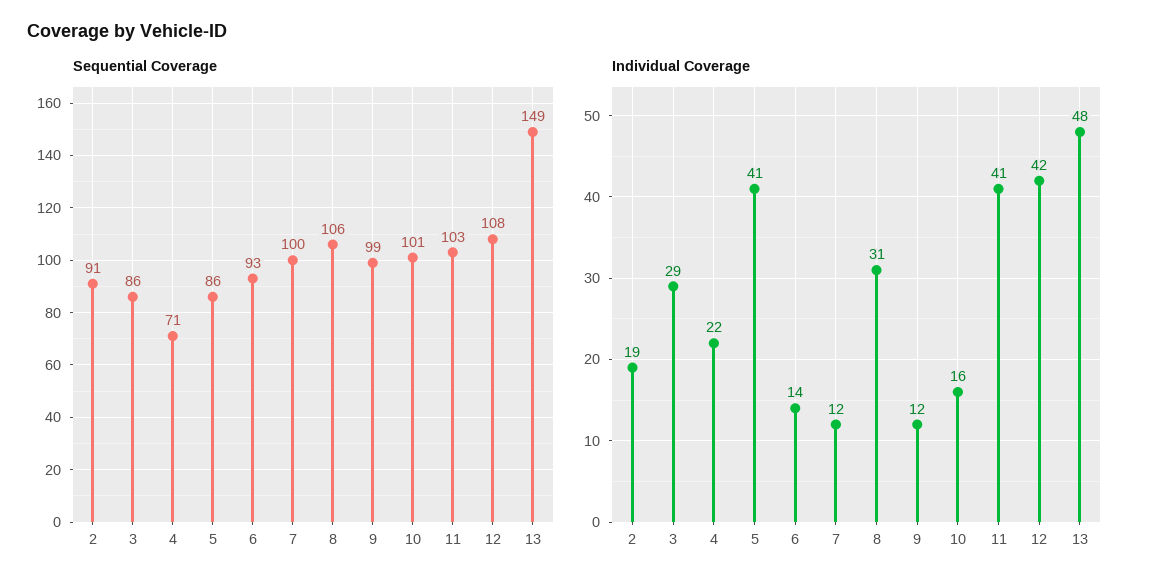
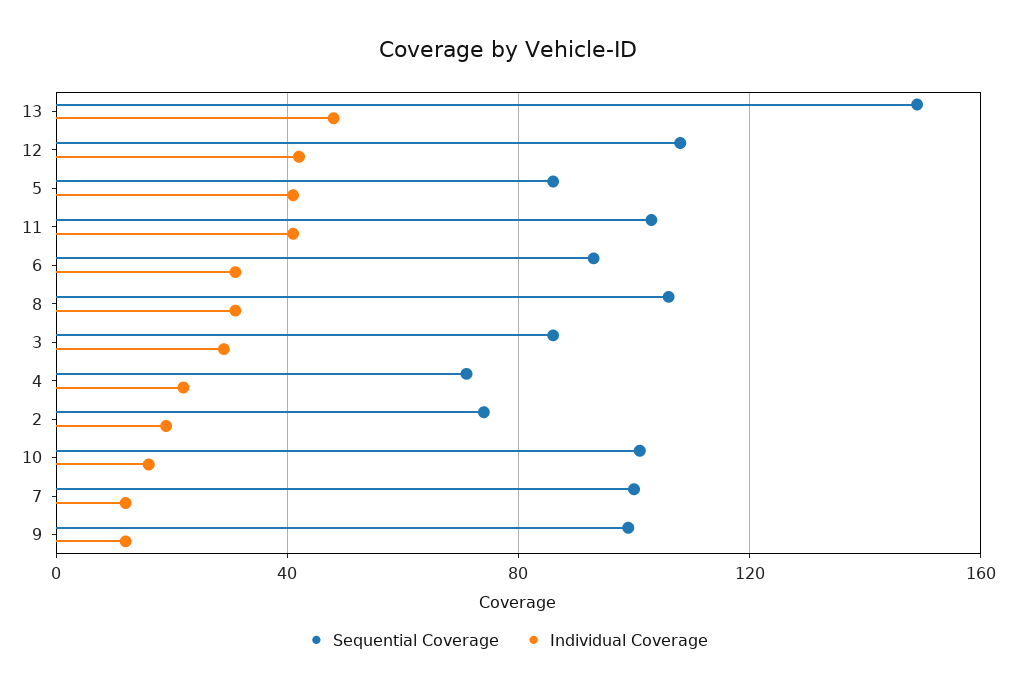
  {
    "Sequential Coverage": {
-     "2": 91,
+     "2": 75,
      "3": 86,
      "4": 71,
      "5": 86,
      "6": 93,
      "7": 100,
      "8": 106,
      "9": 99,
      "10": 101,
      "11": 103,
      "12": 108,
      "13": 149
    },
    "Individual Coverage": {
      "2": 19,
      "3": 29,
      "4": 22,
      "5": 41,
-     "6": 14,
+     "6": 30,
      "7": 12,
      "8": 31,
      "9": 12,
      "10": 16,
      "11": 41,
      "12": 42,
      "13": 48
    }
  }

